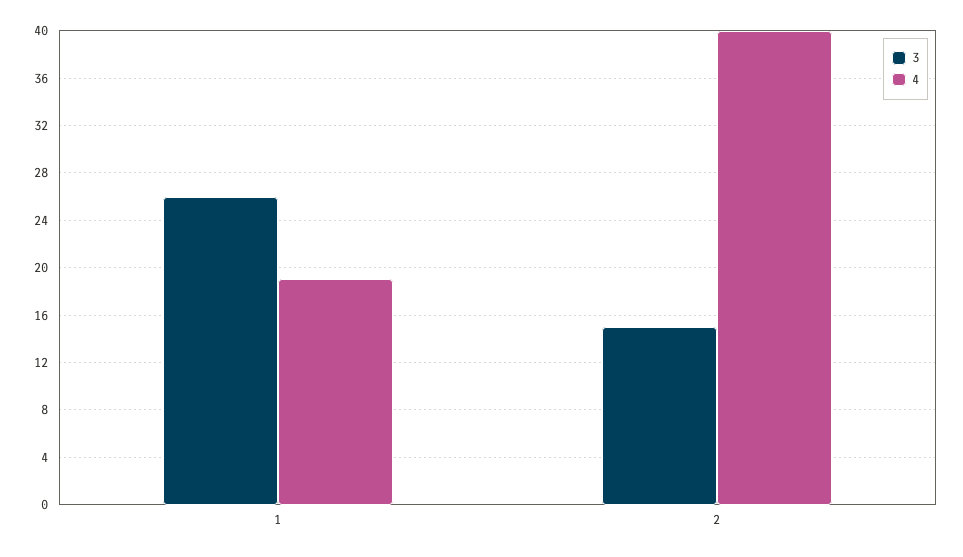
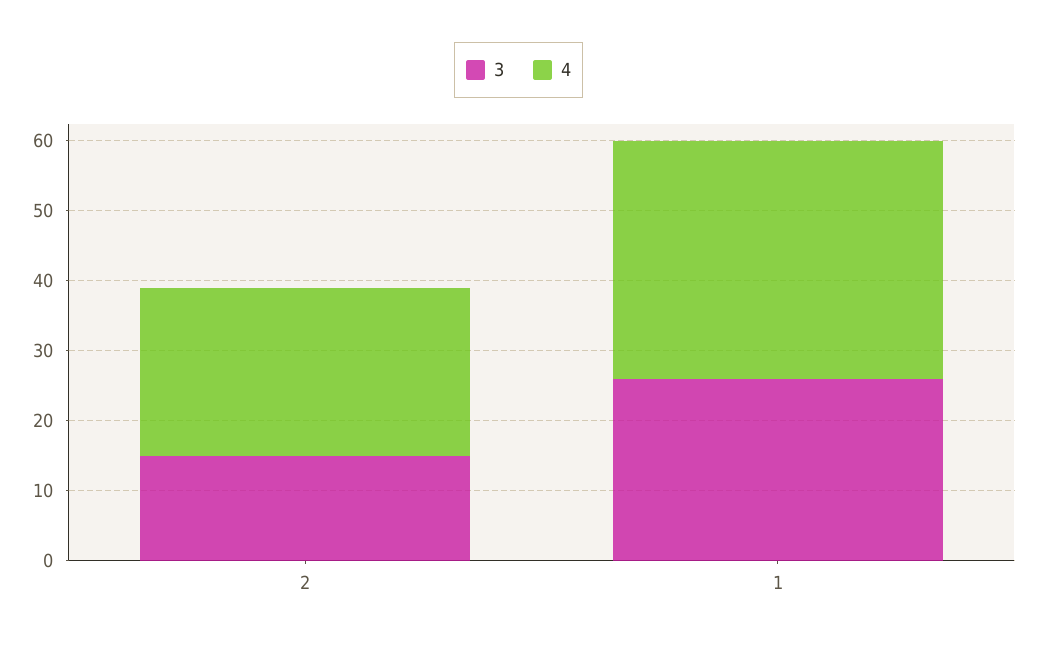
  {
    "3": {
      "1": 26,
      "2": 15
    },
    "4": {
-     "1": 19,
+     "1": 35,
-     "2": 40
+     "2": 25
    }
  }

